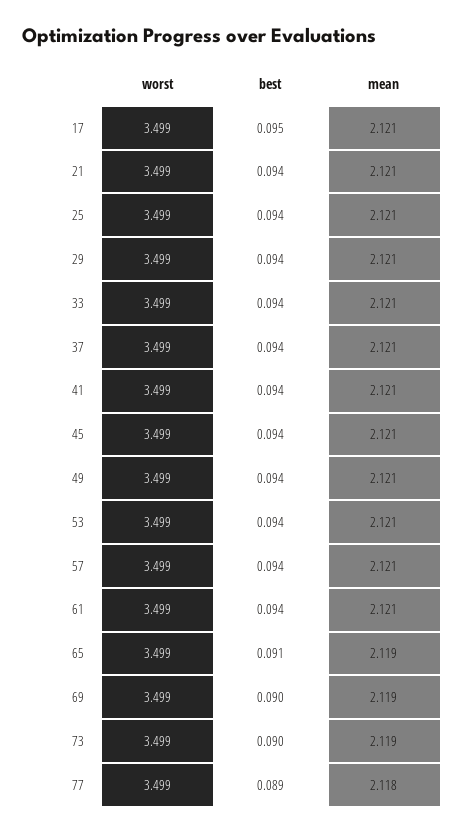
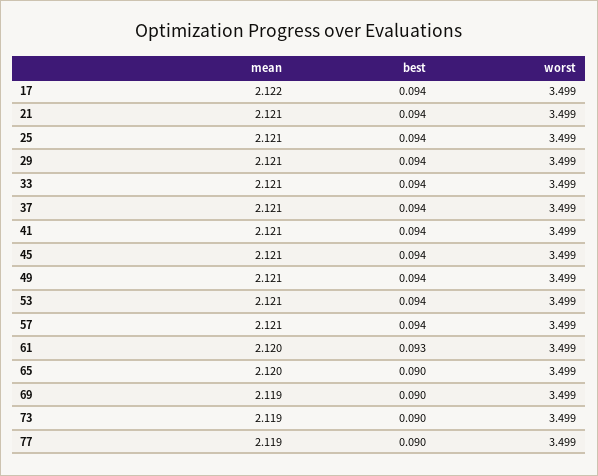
  {
    "worst": {
      "17": 3.499,
      "21": 3.499,
      "25": 3.499,
      "29": 3.499,
      "33": 3.499,
      "37": 3.499,
      "41": 3.499,
      "45": 3.499,
      "49": 3.499,
      "53": 3.499,
      "57": 3.499,
      "61": 3.499,
      "65": 3.499,
      "69": 3.499,
      "73": 3.499,
      "77": 3.499
    },
    "best": {
-     "17": 0.095,
+     "17": 0.094,
      "21": 0.094,
      "25": 0.094,
      "29": 0.094,
      "33": 0.094,
      "37": 0.094,
      "41": 0.094,
      "45": 0.094,
      "49": 0.094,
      "53": 0.094,
      "57": 0.094,
-     "61": 0.094,
+     "61": 0.093,
-     "65": 0.091,
+     "65": 0.09,
      "69": 0.09,
      "73": 0.09,
-     "77": 0.089
+     "77": 0.09
    },
    "mean": {
-     "17": 2.121,
+     "17": 2.122,
      "21": 2.121,
      "25": 2.121,
      "29": 2.121,
      "33": 2.121,
      "37": 2.121,
      "41": 2.121,
      "45": 2.121,
      "49": 2.121,
      "53": 2.121,
      "57": 2.121,
-     "61": 2.121,
+     "61": 2.12,
-     "65": 2.119,
+     "65": 2.12,
      "69": 2.119,
      "73": 2.119,
-     "77": 2.118
+     "77": 2.119
    }
  }

